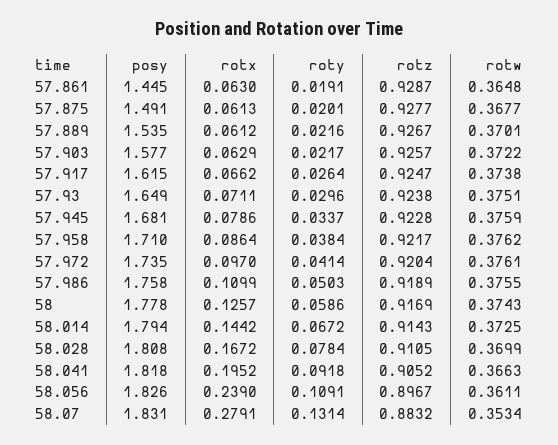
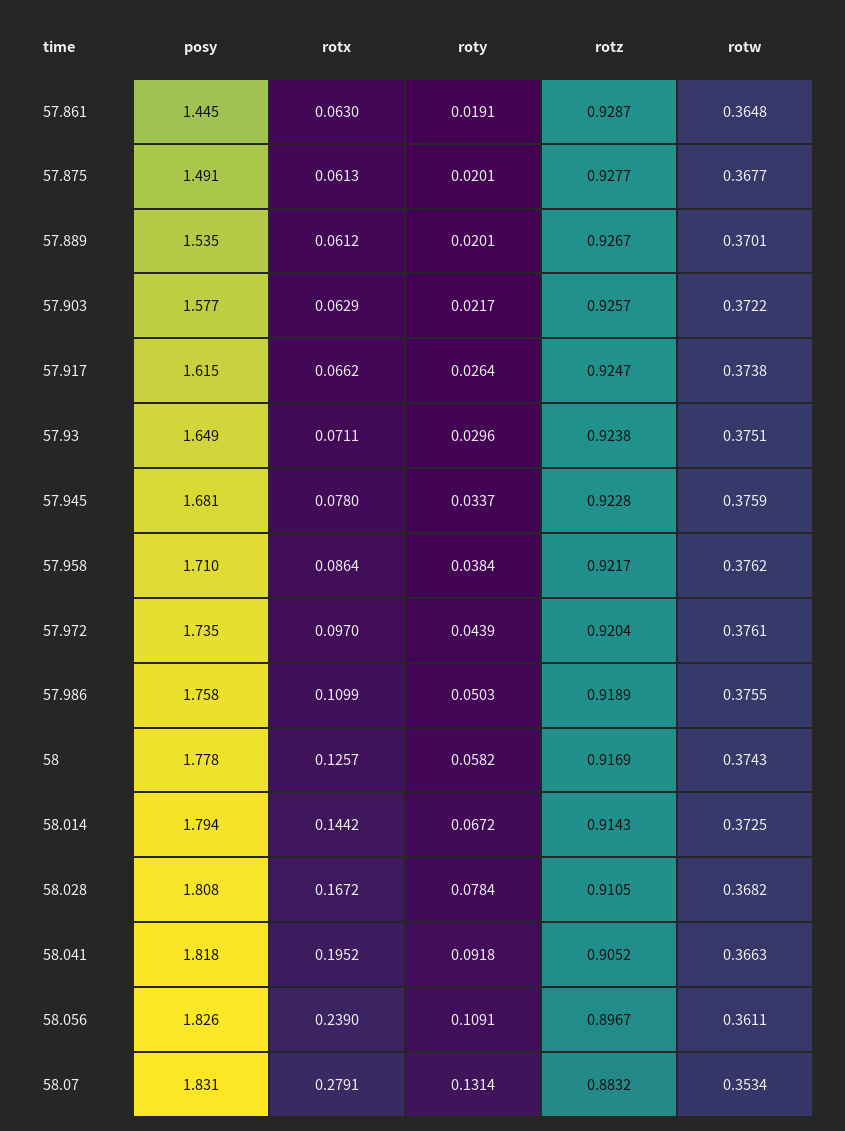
  {
    "posy": {
      "57.861": 1.445,
      "57.875": 1.491,
      "57.889": 1.535,
      "57.903": 1.577,
      "57.917": 1.615,
      "57.93": 1.649,
      "57.945": 1.681,
      "57.958": 1.71,
      "57.972": 1.735,
      "57.986": 1.758,
      "58": 1.778,
      "58.014": 1.794,
      "58.028": 1.808,
      "58.041": 1.818,
      "58.056": 1.826,
      "58.07": 1.831
    },
    "rotx": {
      "57.861": 0.063,
      "57.875": 0.0613,
      "57.889": 0.0612,
      "57.903": 0.0629,
      "57.917": 0.0662,
      "57.93": 0.0711,
-     "57.945": 0.0786,
+     "57.945": 0.078,
      "57.958": 0.0864,
      "57.972": 0.097,
      "57.986": 0.1099,
      "58": 0.1257,
      "58.014": 0.1442,
      "58.028": 0.1672,
      "58.041": 0.1952,
      "58.056": 0.239,
      "58.07": 0.2791
    },
    "roty": {
      "57.861": 0.0191,
      "57.875": 0.0201,
-     "57.889": 0.0216,
+     "57.889": 0.0201,
      "57.903": 0.0217,
      "57.917": 0.0264,
      "57.93": 0.0296,
      "57.945": 0.0337,
      "57.958": 0.0384,
-     "57.972": 0.0414,
+     "57.972": 0.0439,
      "57.986": 0.0503,
-     "58": 0.0586,
+     "58": 0.0582,
      "58.014": 0.0672,
      "58.028": 0.0784,
      "58.041": 0.0918,
      "58.056": 0.1091,
      "58.07": 0.1314
    },
    "rotz": {
      "57.861": 0.9287,
      "57.875": 0.9277,
      "57.889": 0.9267,
      "57.903": 0.9257,
      "57.917": 0.9247,
      "57.93": 0.9238,
      "57.945": 0.9228,
      "57.958": 0.9217,
      "57.972": 0.9204,
      "57.986": 0.9189,
      "58": 0.9169,
      "58.014": 0.9143,
      "58.028": 0.9105,
      "58.041": 0.9052,
      "58.056": 0.8967,
      "58.07": 0.8832
    },
    "rotw": {
      "57.861": 0.3648,
      "57.875": 0.3677,
      "57.889": 0.3701,
      "57.903": 0.3722,
      "57.917": 0.3738,
      "57.93": 0.3751,
      "57.945": 0.3759,
      "57.958": 0.3762,
      "57.972": 0.3761,
      "57.986": 0.3755,
      "58": 0.3743,
      "58.014": 0.3725,
-     "58.028": 0.3699,
+     "58.028": 0.3682,
      "58.041": 0.3663,
      "58.056": 0.3611,
      "58.07": 0.3534
    }
  }

